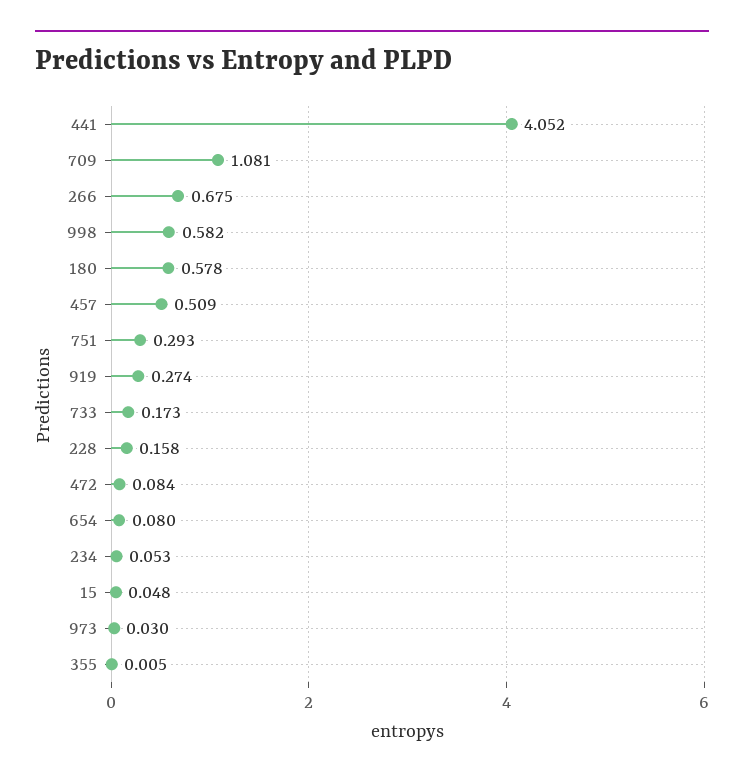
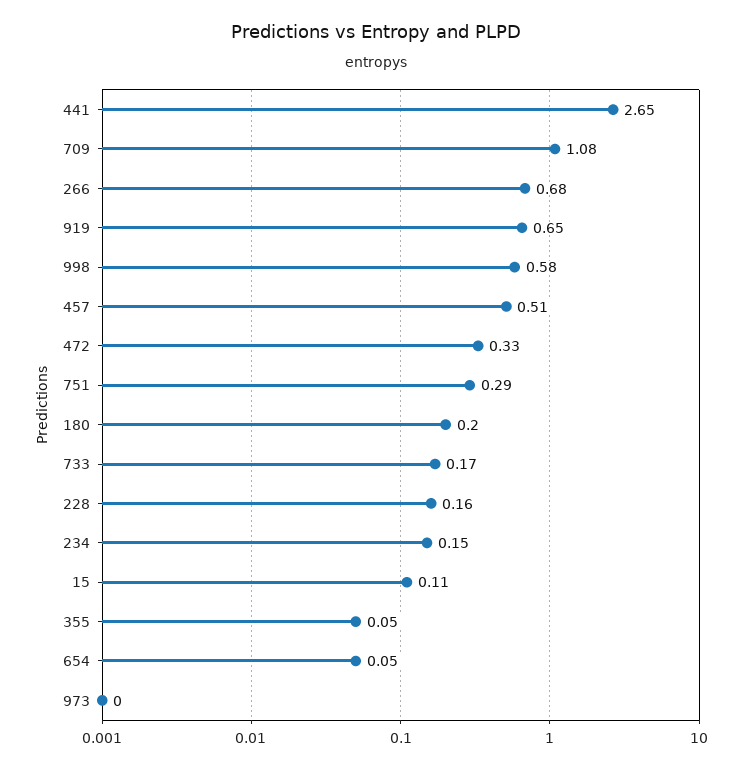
  {
-   "441": 4.052,
+   "441": 2.65,
    "709": 1.081,
    "266": 0.675,
    "998": 0.582,
-   "180": 0.578,
+   "180": 0.2,
    "457": 0.509,
    "751": 0.293,
-   "919": 0.274,
+   "919": 0.65,
    "733": 0.173,
    "228": 0.158,
-   "472": 0.084,
+   "472": 0.33,
-   "654": 0.08,
+   "654": 0.05,
-   "234": 0.053,
+   "234": 0.15,
-   "15": 0.048,
+   "15": 0.11,
-   "973": 0.03,
+   "973": 0,
-   "355": 0.005
+   "355": 0.05
  }

